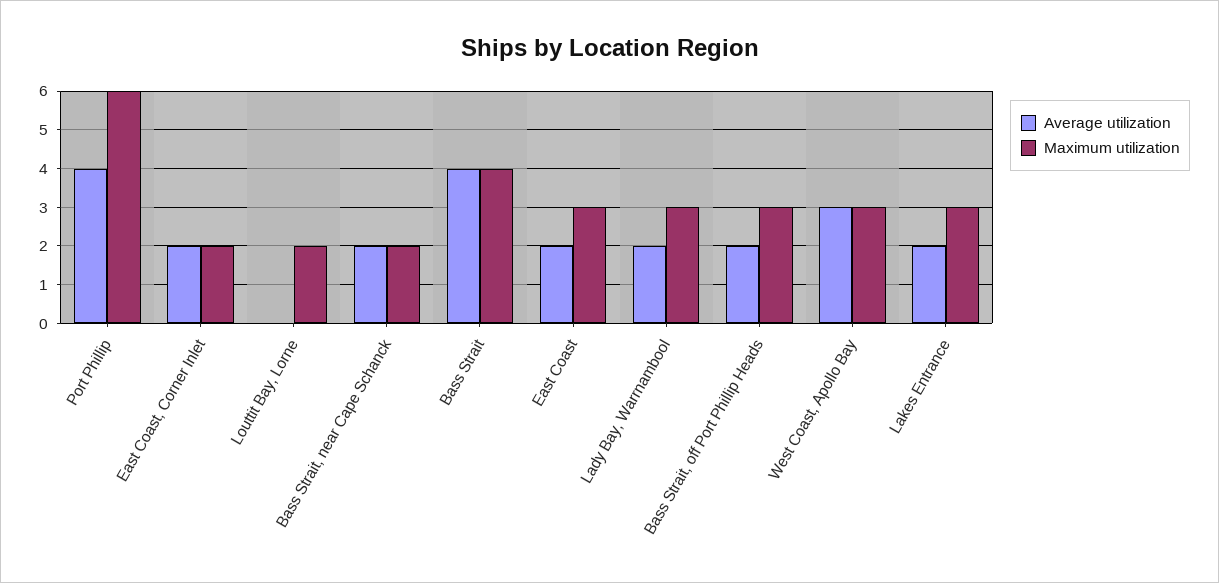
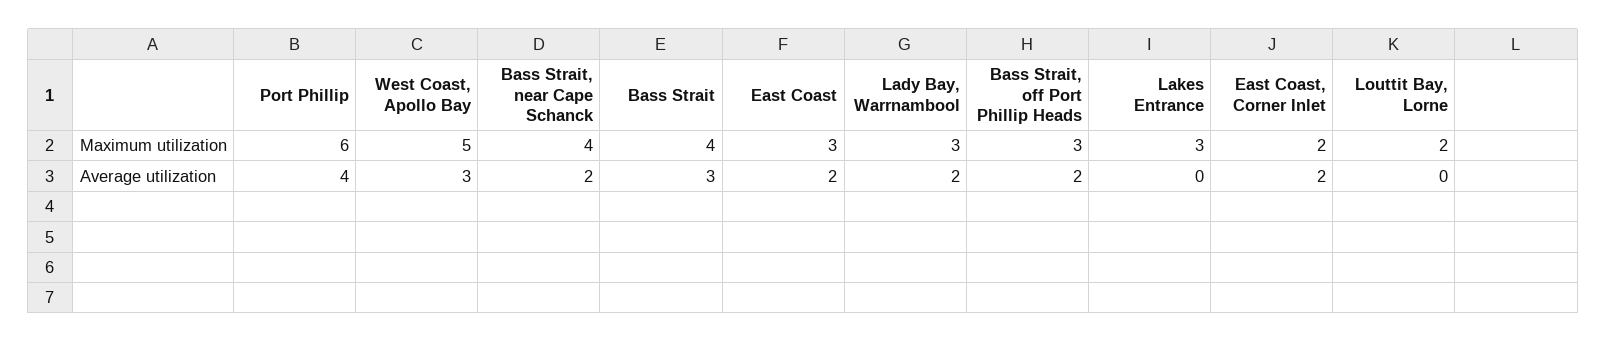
  {
    "Average utilization": {
      "Port Phillip": 4,
      "East Coast, Corner Inlet": 2,
      "Louttit Bay, Lorne": 0,
      "Bass Strait, near Cape Schanck": 2,
-     "Bass Strait": 4,
+     "Bass Strait": 3,
      "East Coast": 2,
      "Lady Bay, Warrnambool": 2,
      "Bass Strait, off Port Phillip Heads": 2,
      "West Coast, Apollo Bay": 3,
-     "Lakes Entrance": 2
+     "Lakes Entrance": 0
    },
    "Maximum utilization": {
      "Port Phillip": 6,
      "East Coast, Corner Inlet": 2,
      "Louttit Bay, Lorne": 2,
-     "Bass Strait, near Cape Schanck": 2,
+     "Bass Strait, near Cape Schanck": 4,
      "Bass Strait": 4,
      "East Coast": 3,
      "Lady Bay, Warrnambool": 3,
      "Bass Strait, off Port Phillip Heads": 3,
-     "West Coast, Apollo Bay": 3,
+     "West Coast, Apollo Bay": 5,
      "Lakes Entrance": 3
    }
  }

